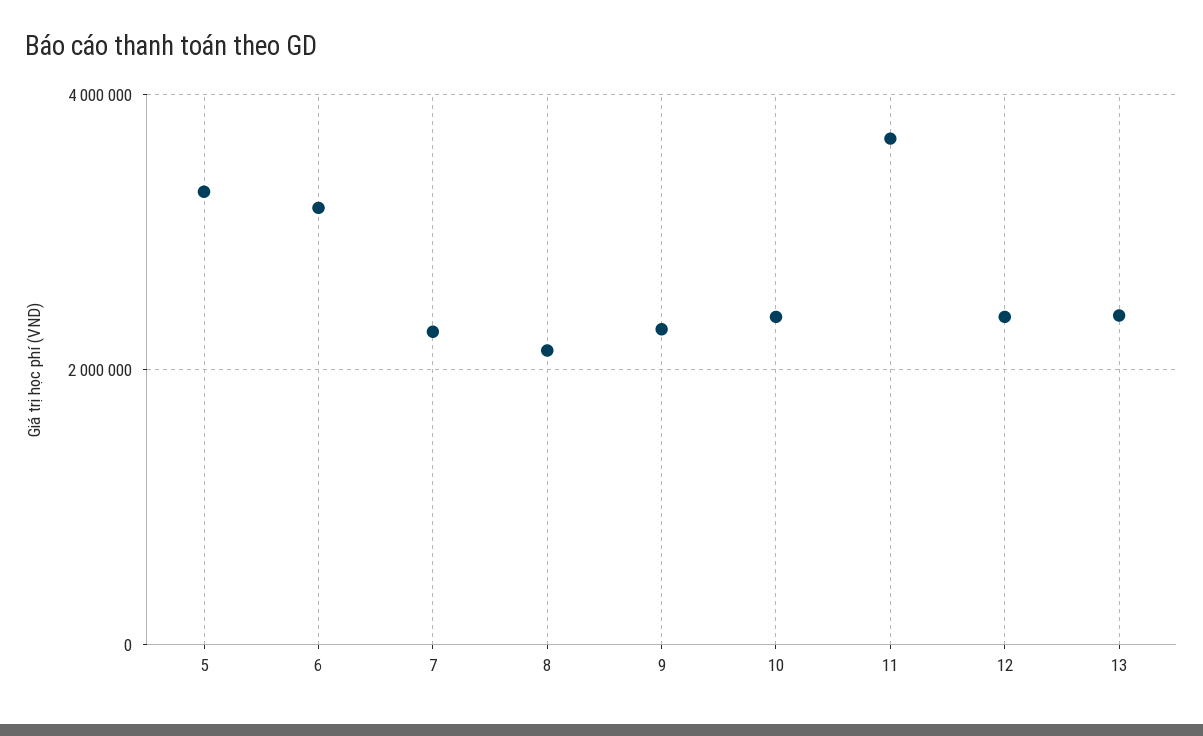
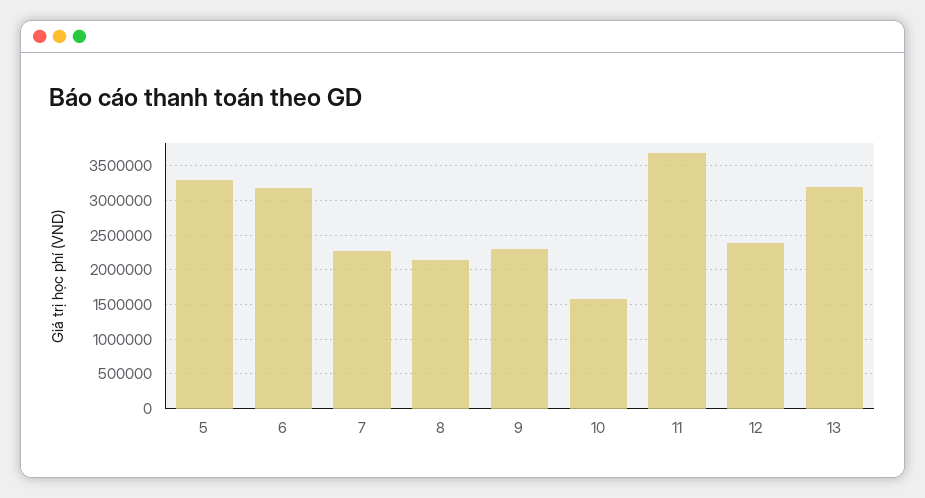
  {
    "5": 3300000,
    "6": 3200000,
    "7": 2300000,
    "8": 2100000,
    "9": 2300000,
-   "10": 2400000,
+   "10": 1600000,
    "11": 3700000,
    "12": 2400000,
-   "13": 2400000
+   "13": 3200000
  }

